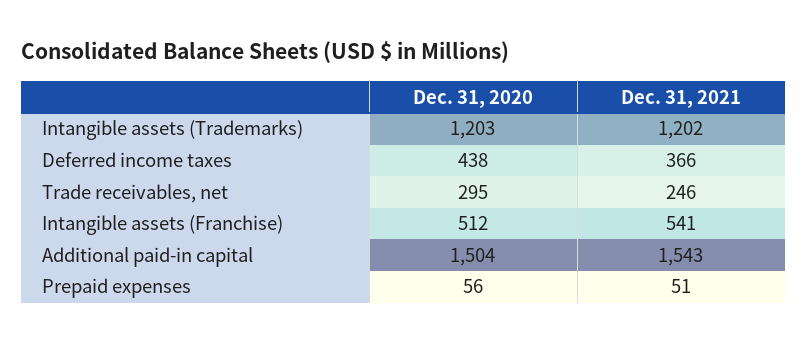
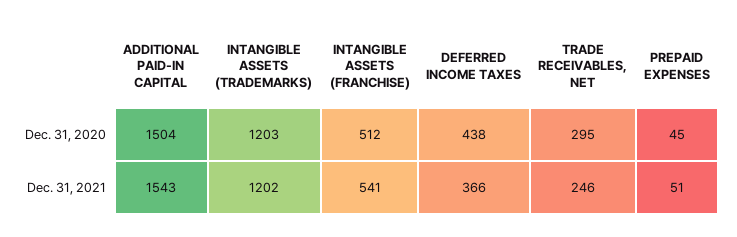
  {
    "Dec. 31, 2020": {
      "Intangible assets (Trademarks)": 1203,
      "Deferred income taxes": 438,
      "Trade receivables, net": 295,
      "Intangible assets (Franchise)": 512,
      "Additional paid-in capital": 1504,
-     "Prepaid expenses": 56
+     "Prepaid expenses": 45
    },
    "Dec. 31, 2021": {
      "Intangible assets (Trademarks)": 1202,
      "Deferred income taxes": 366,
      "Trade receivables, net": 246,
      "Intangible assets (Franchise)": 541,
      "Additional paid-in capital": 1543,
      "Prepaid expenses": 51
    }
  }

